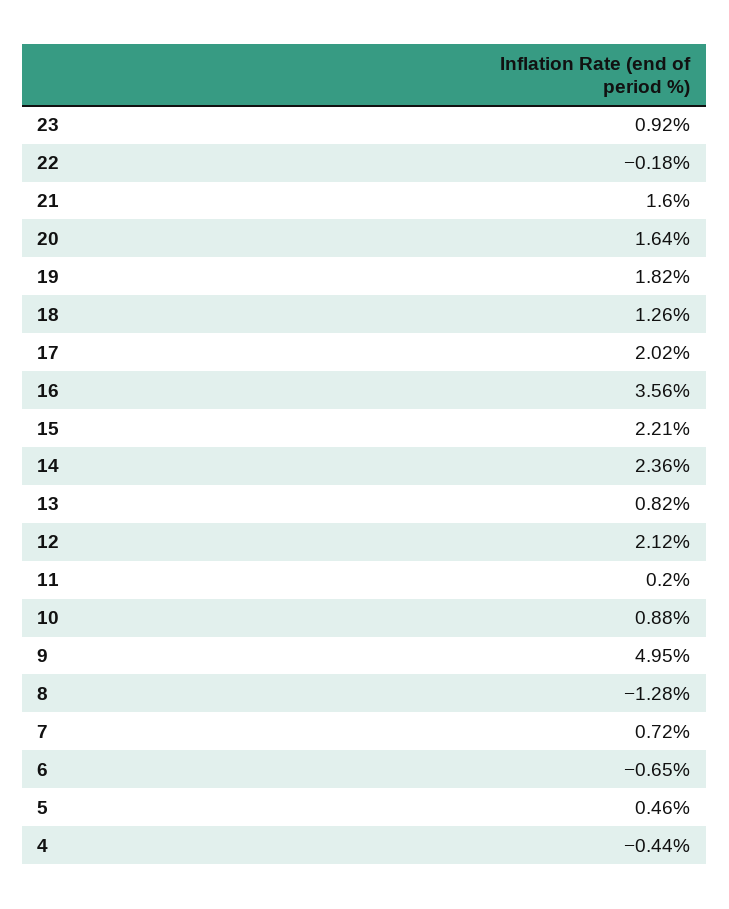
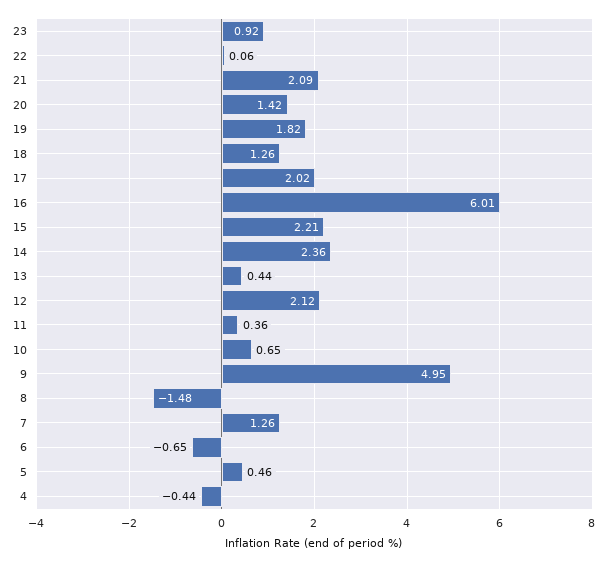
  {
    "23": 0.92,
-   "22": -0.18,
+   "22": 0.06,
-   "21": 1.6,
+   "21": 2.09,
-   "20": 1.64,
+   "20": 1.42,
    "19": 1.82,
    "18": 1.26,
    "17": 2.02,
-   "16": 3.56,
+   "16": 6.01,
    "15": 2.21,
    "14": 2.36,
-   "13": 0.82,
+   "13": 0.44,
    "12": 2.12,
-   "11": 0.2,
+   "11": 0.36,
-   "10": 0.88,
+   "10": 0.65,
    "9": 4.95,
-   "8": -1.28,
+   "8": -1.48,
-   "7": 0.72,
+   "7": 1.26,
    "6": -0.65,
    "5": 0.46,
    "4": -0.44
  }

